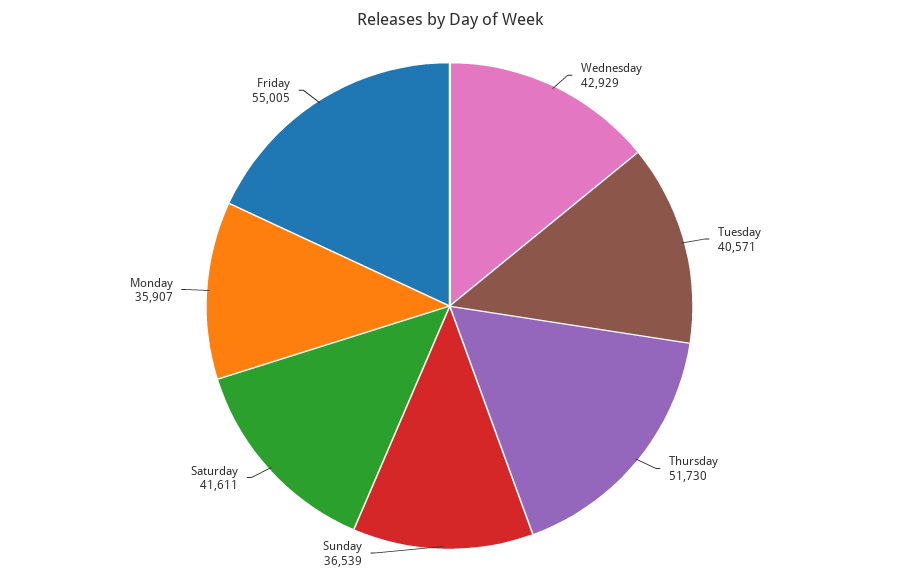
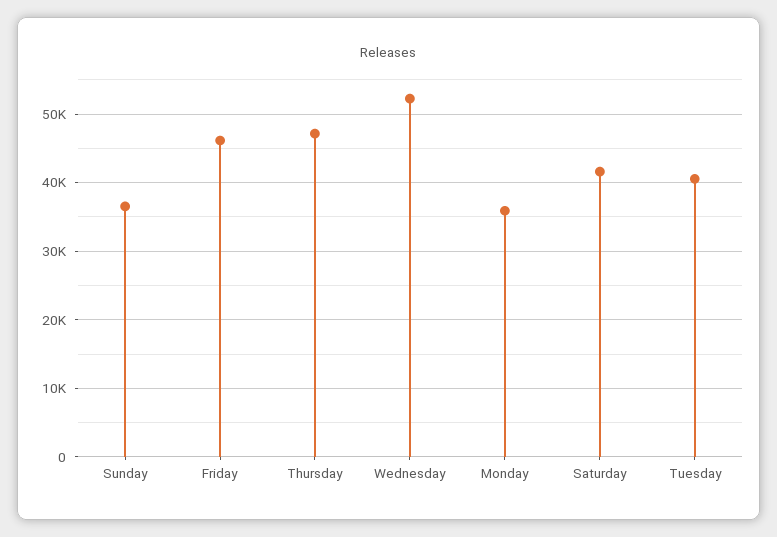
  {
-   "Wednesday": 42929,
+   "Wednesday": 52000,
    "Tuesday": 40571,
-   "Thursday": 51730,
+   "Thursday": 47000,
    "Sunday": 36539,
    "Saturday": 41611,
    "Monday": 35907,
-   "Friday": 55005
+   "Friday": 46000
  }

